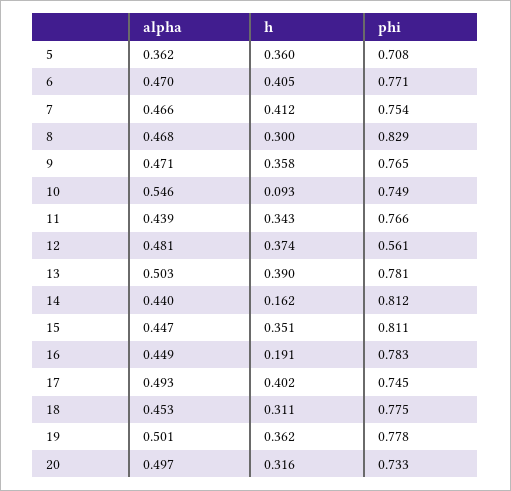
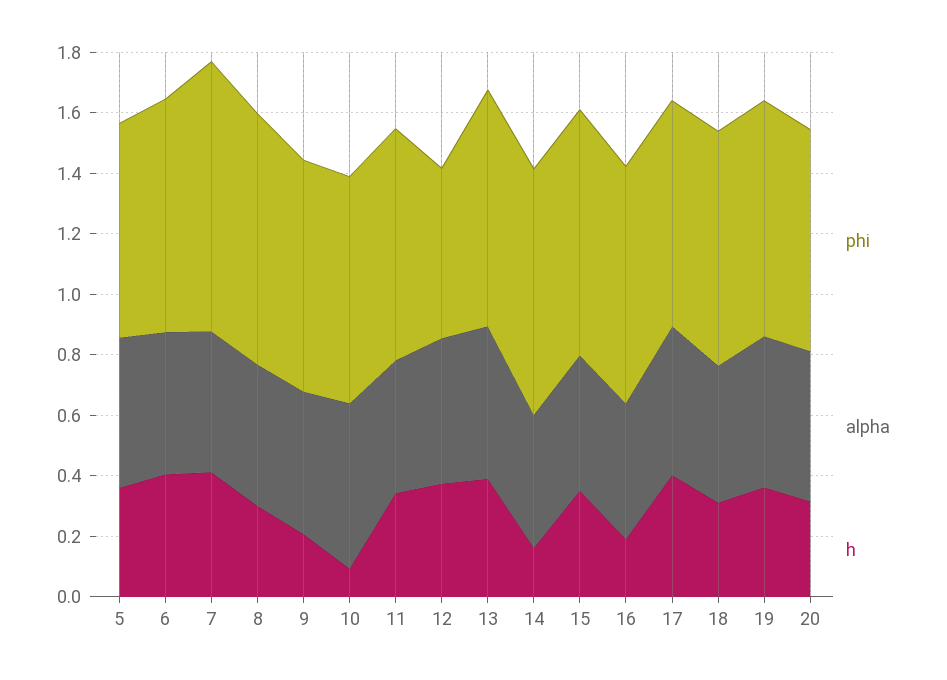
  {
    "alpha": {
-     "5": 0.362,
+     "5": 0.5,
      "6": 0.47,
      "7": 0.466,
      "8": 0.468,
      "9": 0.471,
      "10": 0.546,
      "11": 0.439,
      "12": 0.481,
      "13": 0.503,
      "14": 0.44,
      "15": 0.447,
      "16": 0.449,
      "17": 0.493,
      "18": 0.453,
      "19": 0.501,
      "20": 0.497
    },
    "h": {
      "5": 0.36,
      "6": 0.405,
      "7": 0.412,
      "8": 0.3,
-     "9": 0.358,
+     "9": 0.2,
      "10": 0.093,
      "11": 0.343,
      "12": 0.374,
      "13": 0.39,
      "14": 0.162,
      "15": 0.351,
      "16": 0.191,
      "17": 0.402,
      "18": 0.311,
      "19": 0.362,
      "20": 0.316
    },
    "phi": {
      "5": 0.708,
      "6": 0.771,
-     "7": 0.754,
+     "7": 0.9,
      "8": 0.829,
      "9": 0.765,
      "10": 0.749,
      "11": 0.766,
      "12": 0.561,
      "13": 0.781,
      "14": 0.812,
      "15": 0.811,
      "16": 0.783,
      "17": 0.745,
      "18": 0.775,
      "19": 0.778,
      "20": 0.733
    }
  }

